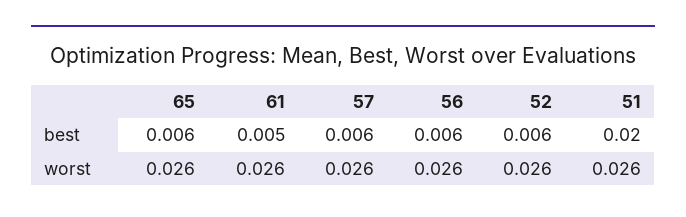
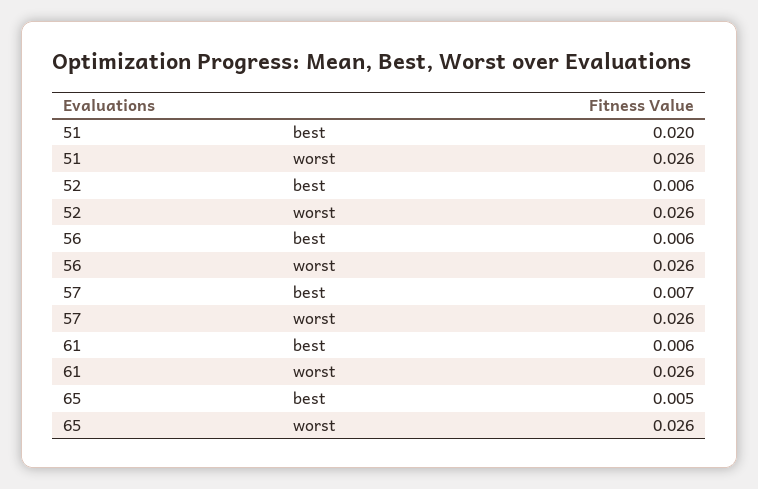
  {
    "65": {
-     "best": 0.006,
+     "best": 0.005,
      "worst": 0.026
    },
    "61": {
-     "best": 0.005,
+     "best": 0.006,
      "worst": 0.026
    },
    "57": {
-     "best": 0.006,
+     "best": 0.007,
      "worst": 0.026
    },
    "56": {
      "best": 0.006,
      "worst": 0.026
    },
    "52": {
      "best": 0.006,
      "worst": 0.026
    },
    "51": {
      "best": 0.02,
      "worst": 0.026
    }
  }

